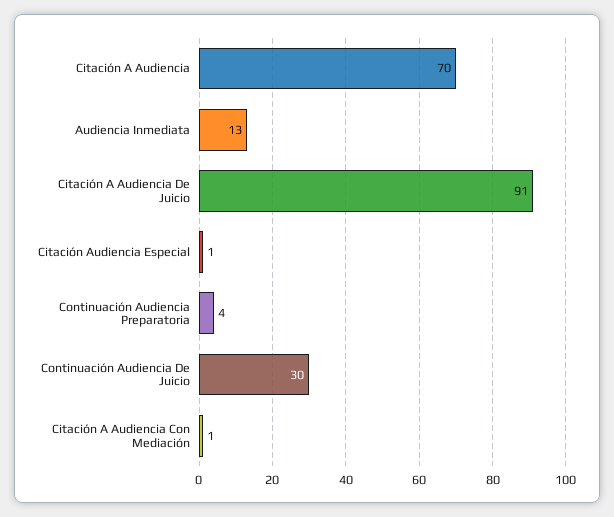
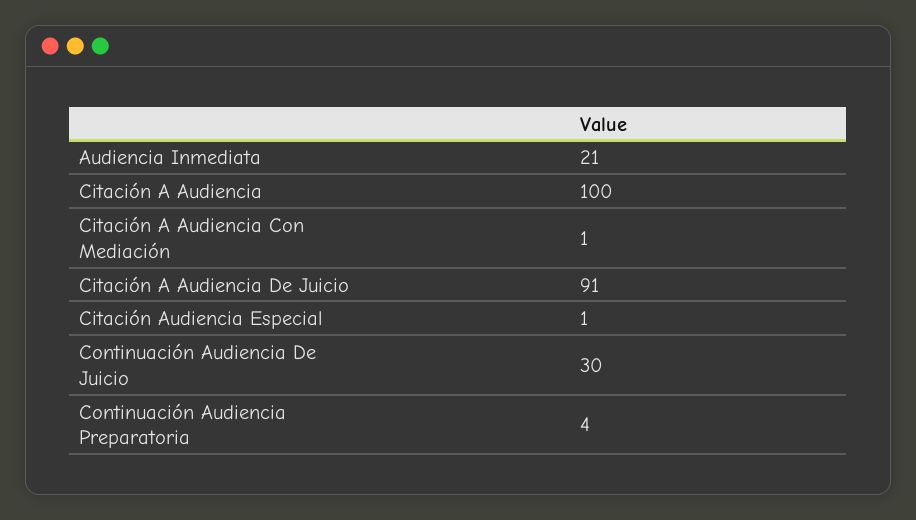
  {
-   "Citación A Audiencia": 70,
+   "Citación A Audiencia": 100,
-   "Audiencia Inmediata": 13,
+   "Audiencia Inmediata": 21,
    "Citación A Audiencia De Juicio": 91,
    "Citación Audiencia Especial": 1,
    "Continuación Audiencia Preparatoria": 4,
    "Continuación Audiencia De Juicio": 30,
    "Citación A Audiencia Con Mediación": 1
  }

